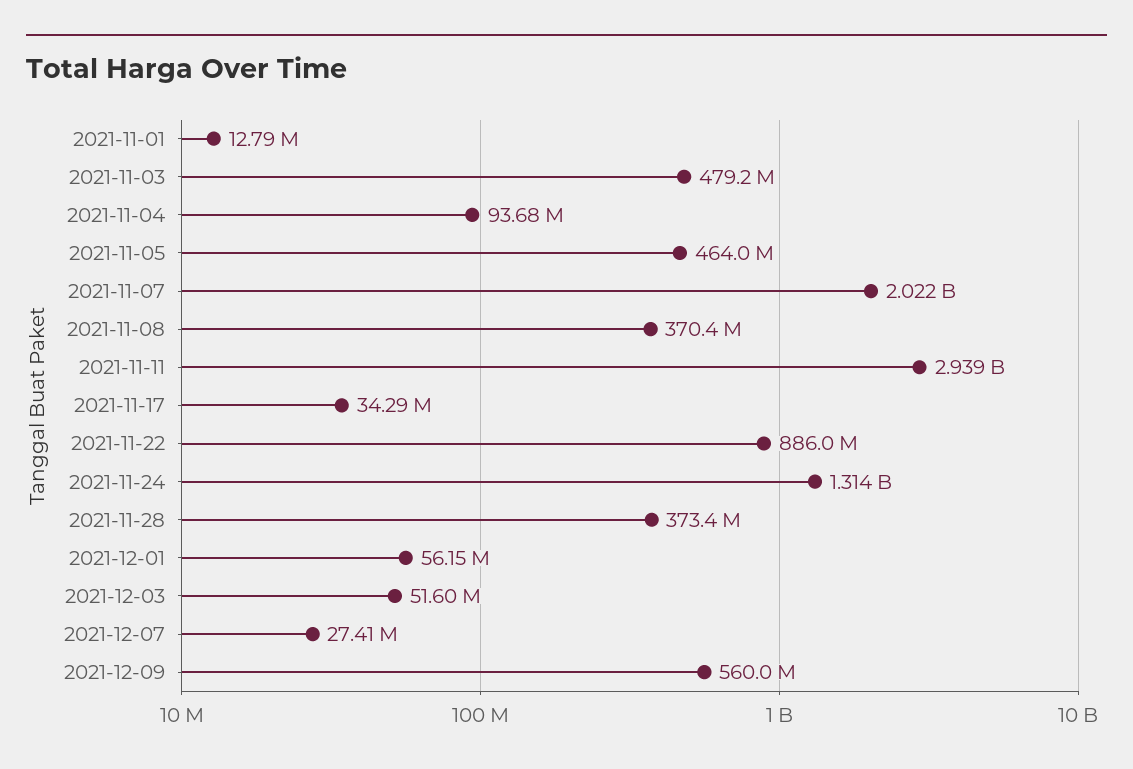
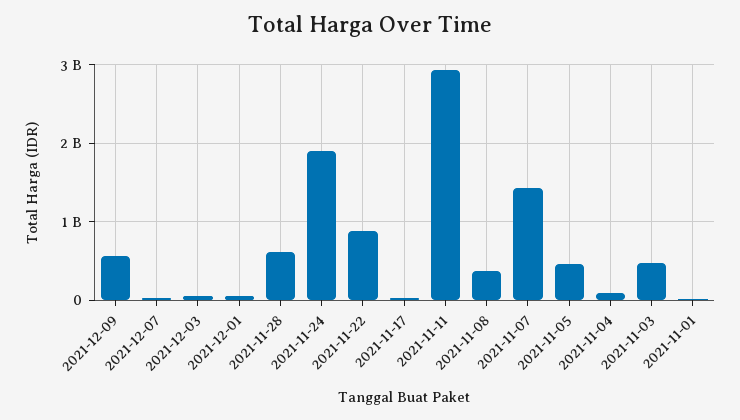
  {
    "2021-11-01": 12790000,
    "2021-11-03": 479200000,
    "2021-11-04": 93680000,
    "2021-11-05": 464000000,
-   "2021-11-07": 2022000000,
+   "2021-11-07": 1400000000,
    "2021-11-08": 370400000,
    "2021-11-11": 2939000000,
    "2021-11-17": 34290000,
    "2021-11-22": 886000000,
-   "2021-11-24": 1314000000,
+   "2021-11-24": 1900000000,
-   "2021-11-28": 373400000,
+   "2021-11-28": 600000000,
    "2021-12-01": 56150000,
    "2021-12-03": 51600000,
    "2021-12-07": 27410000,
    "2021-12-09": 560000000
  }

